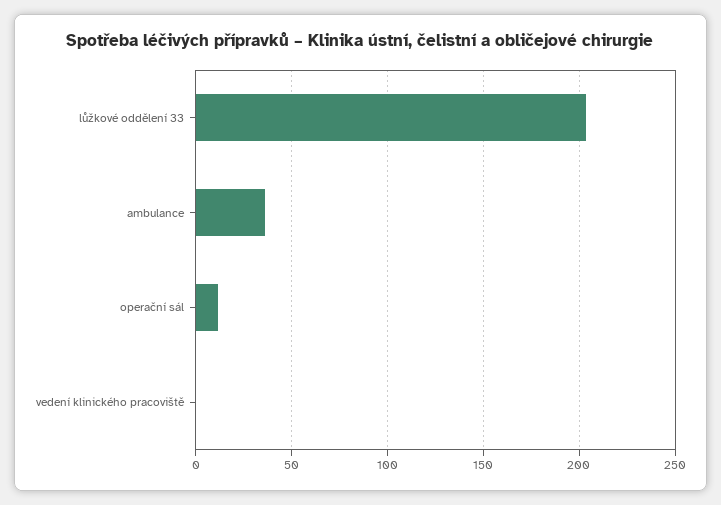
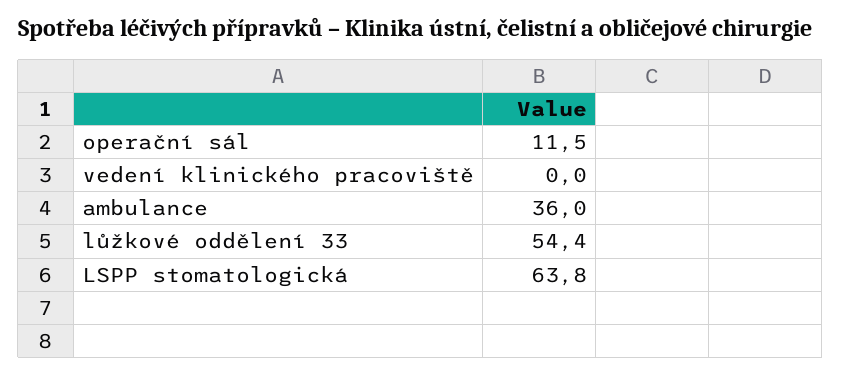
  {
-   "lůžkové oddělení 33": 205,
+   "lůžkové oddělení 33": 54.4,
    "ambulance": 36,
    "operační sál": 11.5,
-   "vedení klinického pracoviště": 0
+   "vedení klinického pracoviště": 0,
+   "LSPP stomatologická": 63.8
  }

